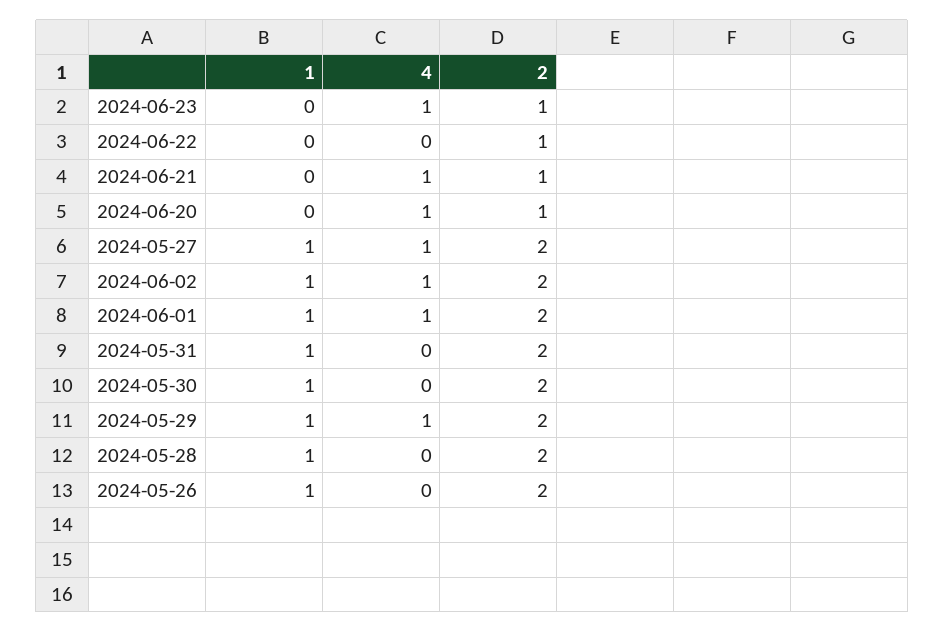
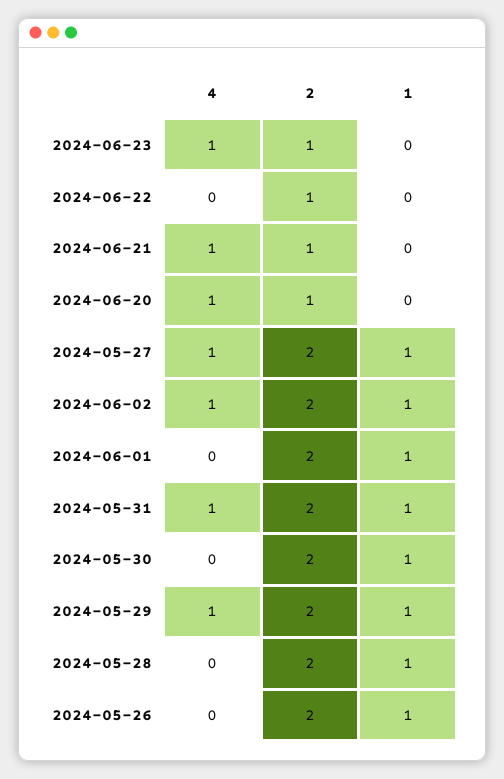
  {
    "1": {
      "2024-06-23": 0,
      "2024-06-22": 0,
      "2024-06-21": 0,
      "2024-06-20": 0,
      "2024-05-27": 1,
      "2024-06-02": 1,
      "2024-06-01": 1,
      "2024-05-31": 1,
      "2024-05-30": 1,
      "2024-05-29": 1,
      "2024-05-28": 1,
      "2024-05-26": 1
    },
    "4": {
      "2024-06-23": 1,
      "2024-06-22": 0,
      "2024-06-21": 1,
      "2024-06-20": 1,
      "2024-05-27": 1,
      "2024-06-02": 1,
-     "2024-06-01": 1,
+     "2024-06-01": 0,
-     "2024-05-31": 0,
+     "2024-05-31": 1,
      "2024-05-30": 0,
      "2024-05-29": 1,
      "2024-05-28": 0,
      "2024-05-26": 0
    },
    "2": {
      "2024-06-23": 1,
      "2024-06-22": 1,
      "2024-06-21": 1,
      "2024-06-20": 1,
      "2024-05-27": 2,
      "2024-06-02": 2,
      "2024-06-01": 2,
      "2024-05-31": 2,
      "2024-05-30": 2,
      "2024-05-29": 2,
      "2024-05-28": 2,
      "2024-05-26": 2
    }
  }

